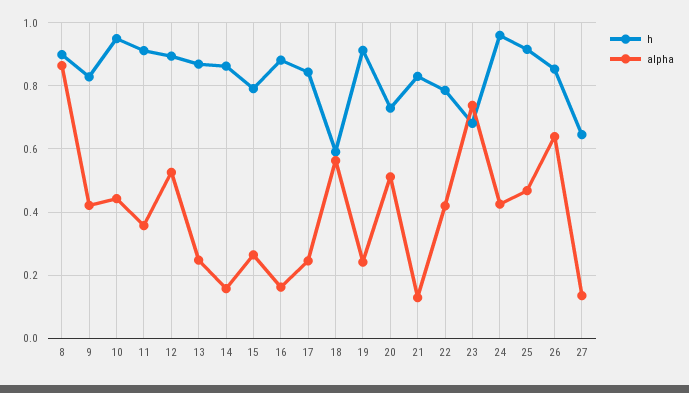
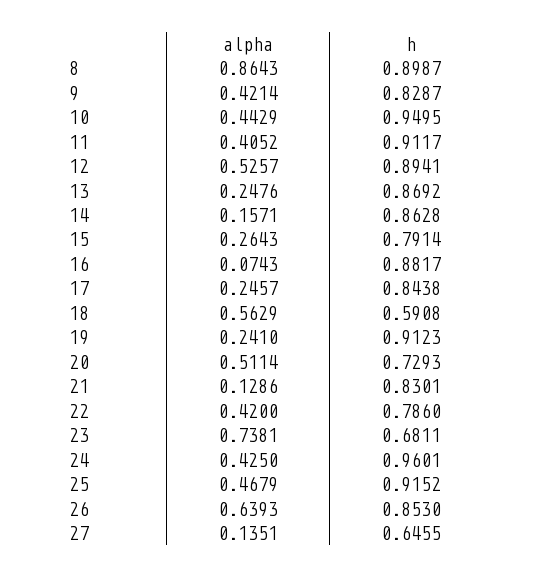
  {
    "h": {
      "8": 0.8987,
      "9": 0.8287,
      "10": 0.9495,
      "11": 0.9117,
      "12": 0.8941,
      "13": 0.8692,
      "14": 0.8628,
      "15": 0.7914,
      "16": 0.8817,
      "17": 0.8438,
      "18": 0.5908,
      "19": 0.9123,
      "20": 0.7293,
      "21": 0.8301,
      "22": 0.786,
      "23": 0.6811,
      "24": 0.9601,
      "25": 0.9152,
      "26": 0.853,
      "27": 0.6455
    },
    "alpha": {
      "8": 0.8643,
      "9": 0.4214,
      "10": 0.4429,
-     "11": 0.36,
+     "11": 0.4052,
      "12": 0.5257,
      "13": 0.2476,
      "14": 0.1571,
      "15": 0.2643,
-     "16": 0.16,
+     "16": 0.0743,
      "17": 0.2457,
      "18": 0.5629,
      "19": 0.241,
      "20": 0.5114,
      "21": 0.1286,
      "22": 0.42,
      "23": 0.7381,
      "24": 0.425,
      "25": 0.4679,
      "26": 0.6393,
      "27": 0.1351
    }
  }

